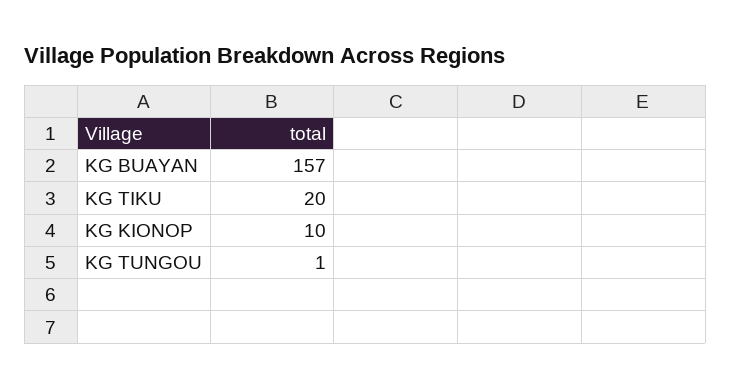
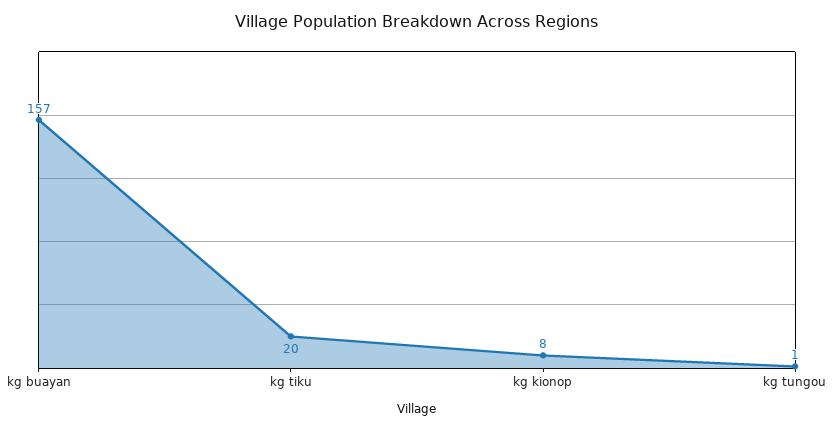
  {
    "KG BUAYAN": 157,
    "KG TIKU": 20,
-   "KG KIONOP": 10,
+   "KG KIONOP": 8,
    "KG TUNGOU": 1
  }

